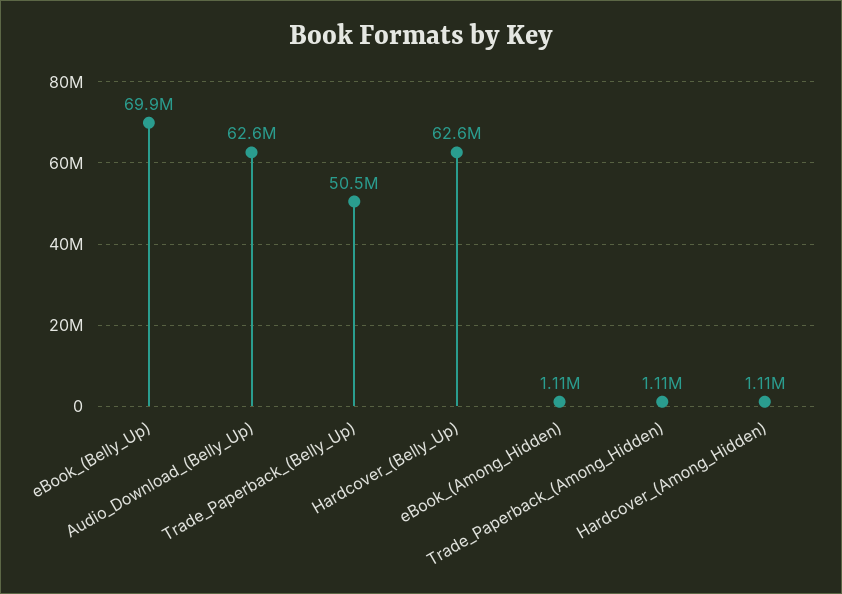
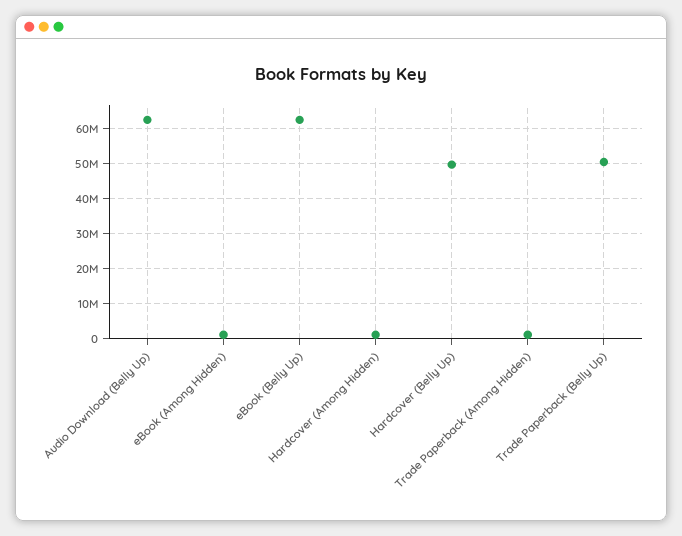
  {
-   "eBook_(Belly_Up)": 69900000,
+   "eBook_(Belly_Up)": 62000000,
    "Audio_Download_(Belly_Up)": 62600000,
    "Trade_Paperback_(Belly_Up)": 50500000,
-   "Hardcover_(Belly_Up)": 62600000,
+   "Hardcover_(Belly_Up)": 50000000,
    "eBook_(Among_Hidden)": 1110000,
    "Trade_Paperback_(Among_Hidden)": 1110000,
    "Hardcover_(Among_Hidden)": 1110000
  }

